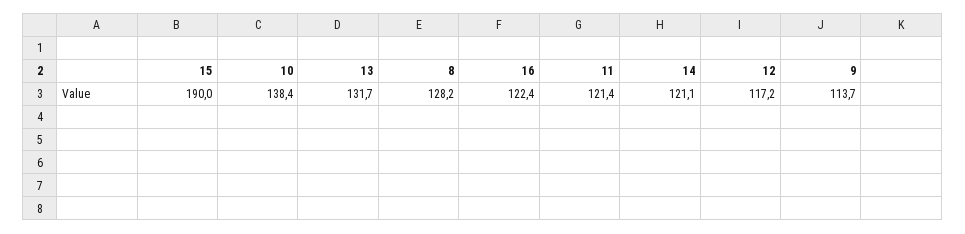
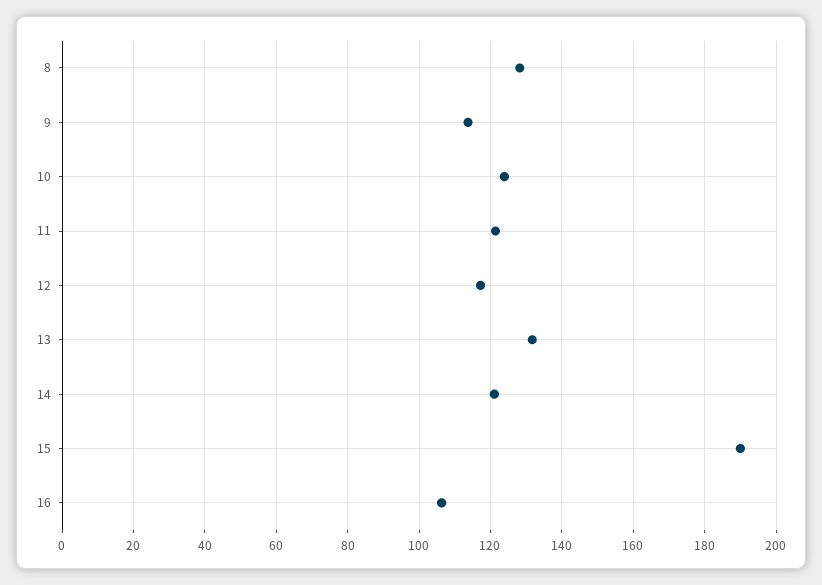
  {
    "15": 190,
-   "10": 138.4,
+   "10": 124,
    "13": 131.7,
    "8": 128.2,
-   "16": 122.4,
+   "16": 106,
    "11": 121.4,
    "14": 121.1,
    "12": 117.2,
    "9": 113.7
  }

